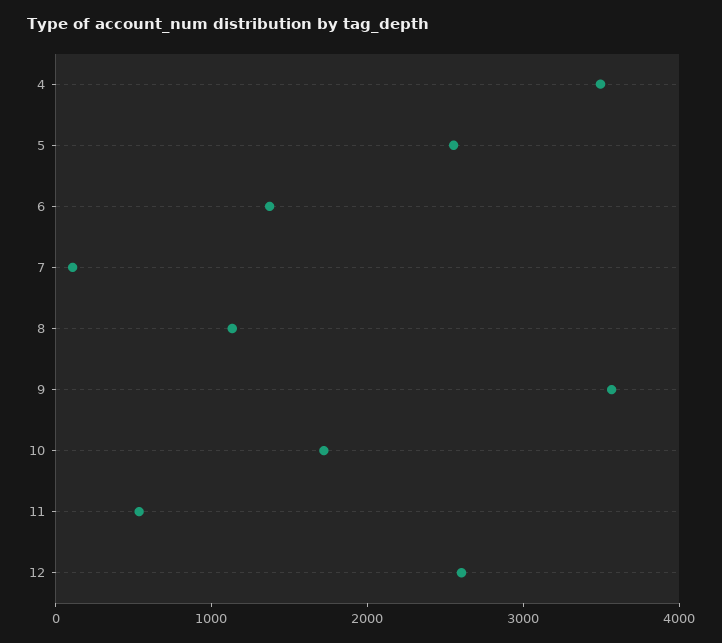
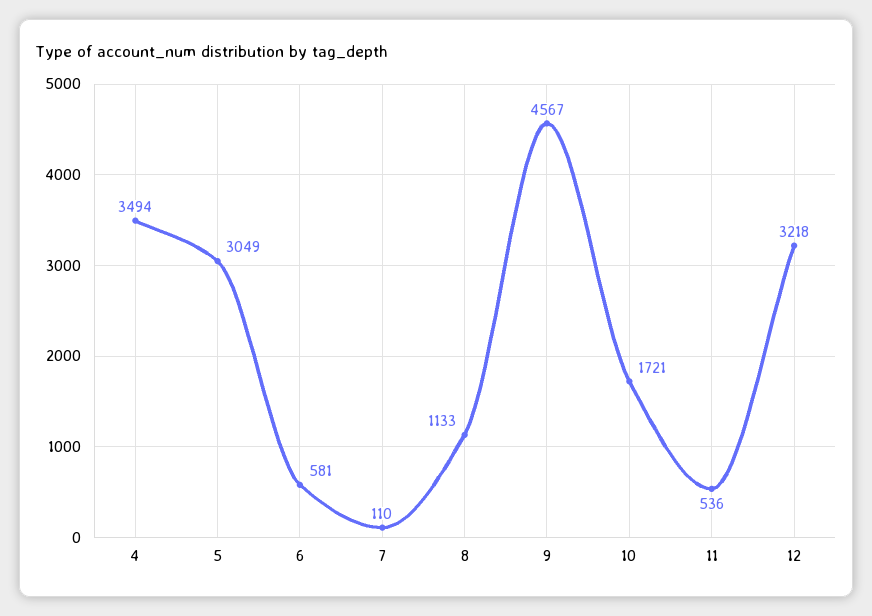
  {
    "4": 3494,
-   "5": 2600,
+   "5": 3049,
-   "6": 1400,
+   "6": 581,
    "7": 110,
    "8": 1133,
-   "9": 3600,
+   "9": 4567,
    "10": 1721,
    "11": 536,
-   "12": 2600
+   "12": 3218
  }

